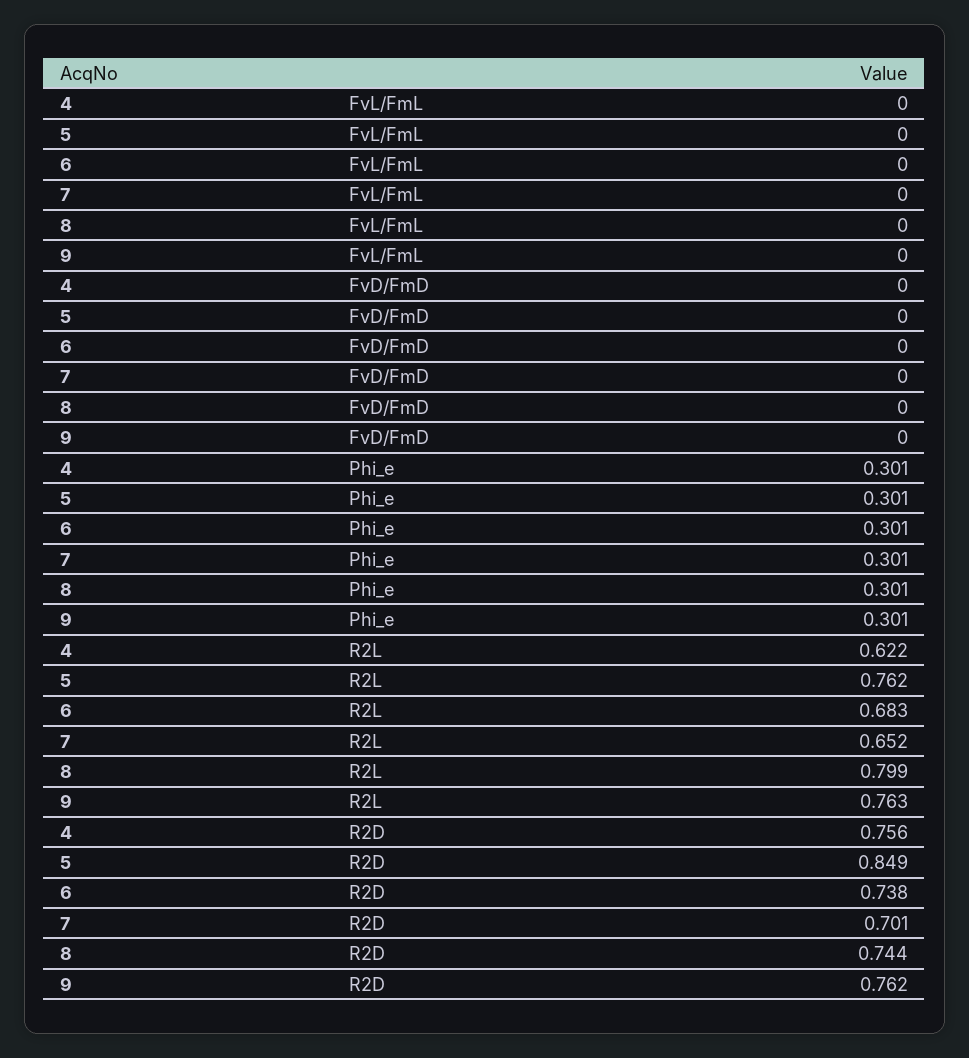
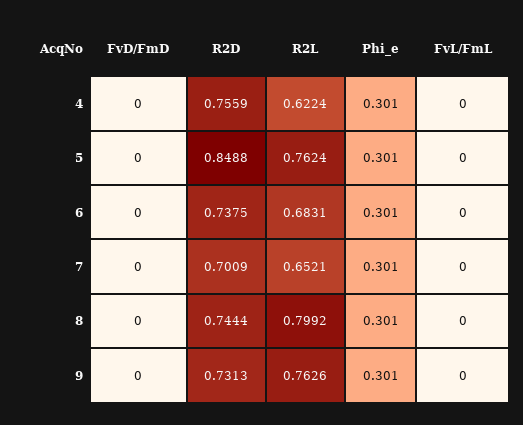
  {
    "4": {
      "FvL/FmL": 0,
      "FvD/FmD": 0,
      "Phi_e": 0.301,
      "R2L": 0.6224,
      "R2D": 0.7559
    },
    "5": {
      "FvL/FmL": 0,
      "FvD/FmD": 0,
      "Phi_e": 0.301,
      "R2L": 0.7624,
      "R2D": 0.8488
    },
    "6": {
      "FvL/FmL": 0,
      "FvD/FmD": 0,
      "Phi_e": 0.301,
      "R2L": 0.6831,
      "R2D": 0.7375
    },
    "7": {
      "FvL/FmL": 0,
      "FvD/FmD": 0,
      "Phi_e": 0.301,
      "R2L": 0.6521,
      "R2D": 0.7009
    },
    "8": {
      "FvL/FmL": 0,
      "FvD/FmD": 0,
      "Phi_e": 0.301,
      "R2L": 0.7992,
      "R2D": 0.7444
    },
    "9": {
      "FvL/FmL": 0,
      "FvD/FmD": 0,
      "Phi_e": 0.301,
      "R2L": 0.7626,
-     "R2D": 0.762
+     "R2D": 0.7313
    }
  }

